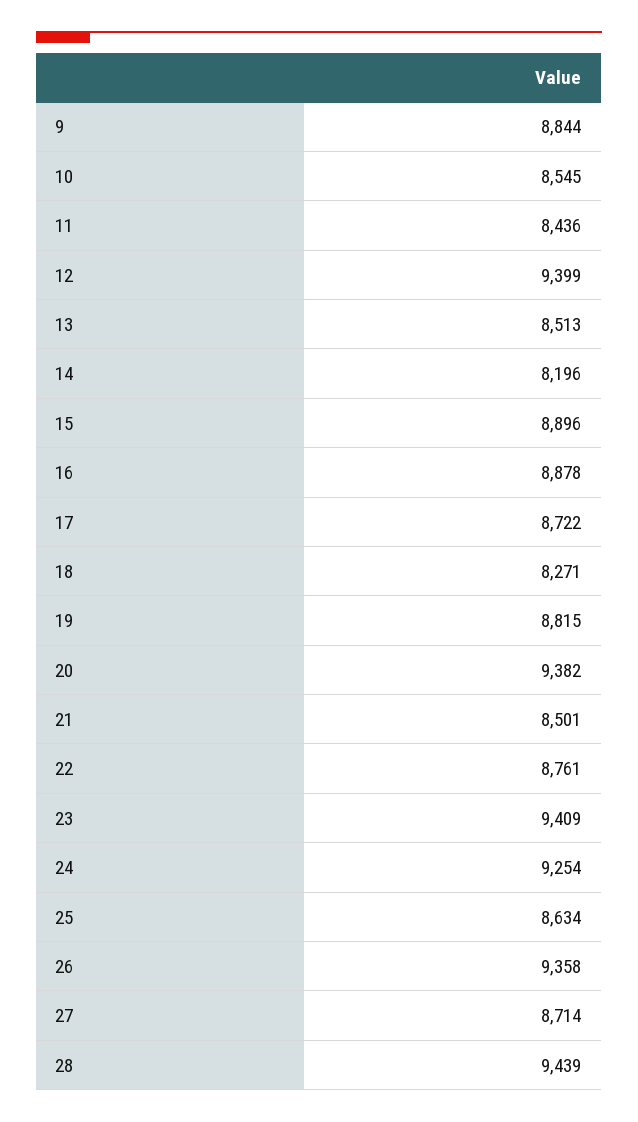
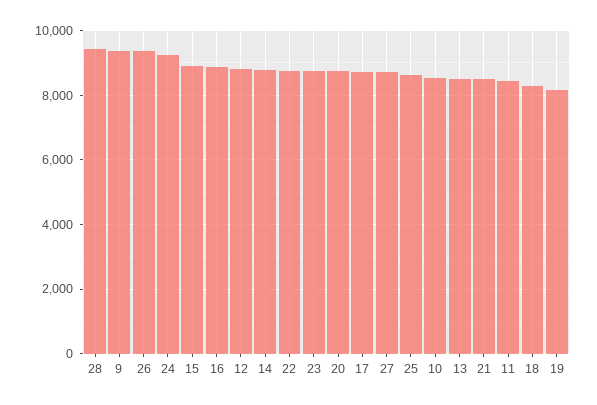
  {
-   "9": 8844,
+   "9": 9400,
    "10": 8545,
    "11": 8436,
-   "12": 9399,
+   "12": 8800,
    "13": 8513,
-   "14": 8196,
+   "14": 8800,
    "15": 8896,
    "16": 8878,
    "17": 8722,
    "18": 8271,
-   "19": 8815,
+   "19": 8200,
-   "20": 9382,
+   "20": 8800,
    "21": 8501,
    "22": 8761,
-   "23": 9409,
+   "23": 8800,
    "24": 9254,
    "25": 8634,
    "26": 9358,
    "27": 8714,
    "28": 9439
  }

